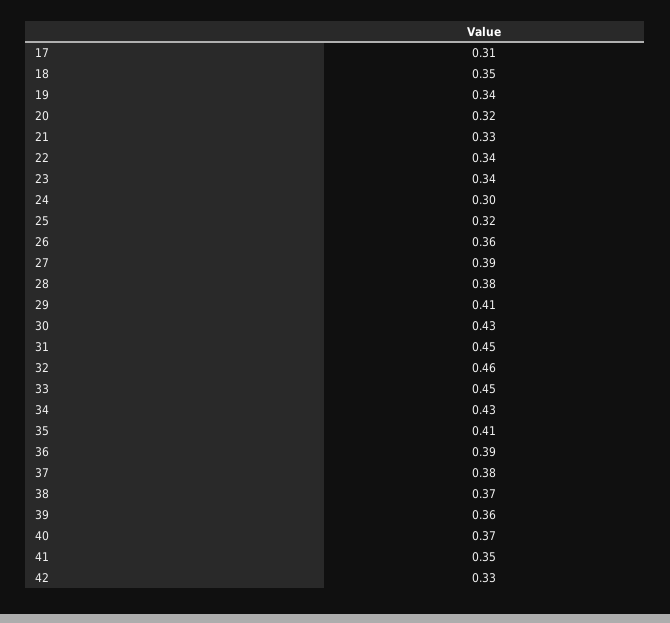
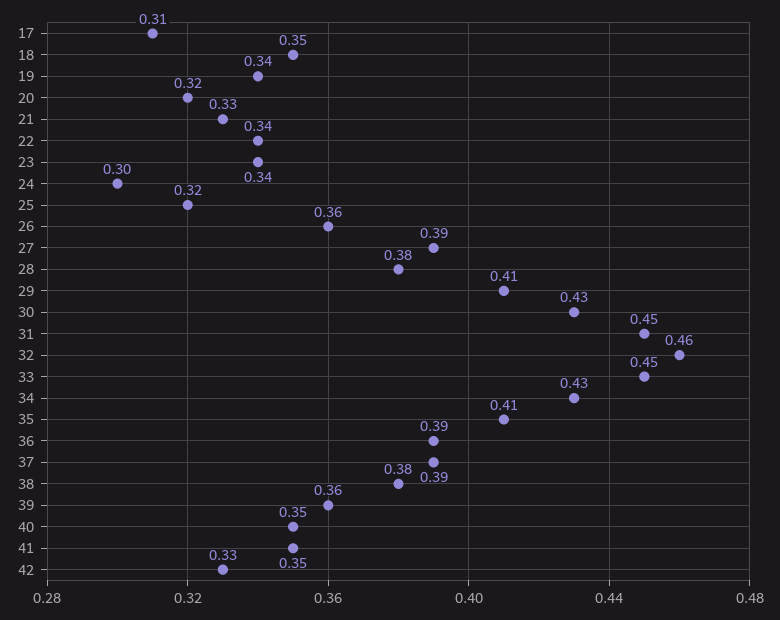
  {
    "17": 0.31,
    "18": 0.35,
    "19": 0.34,
    "20": 0.32,
    "21": 0.33,
    "22": 0.34,
    "23": 0.34,
    "24": 0.3,
    "25": 0.32,
    "26": 0.36,
    "27": 0.39,
    "28": 0.38,
    "29": 0.41,
    "30": 0.43,
    "31": 0.45,
    "32": 0.46,
    "33": 0.45,
    "34": 0.43,
    "35": 0.41,
    "36": 0.39,
-   "37": 0.38,
+   "37": 0.39,
-   "38": 0.37,
+   "38": 0.38,
    "39": 0.36,
-   "40": 0.37,
+   "40": 0.35,
    "41": 0.35,
    "42": 0.33
  }

